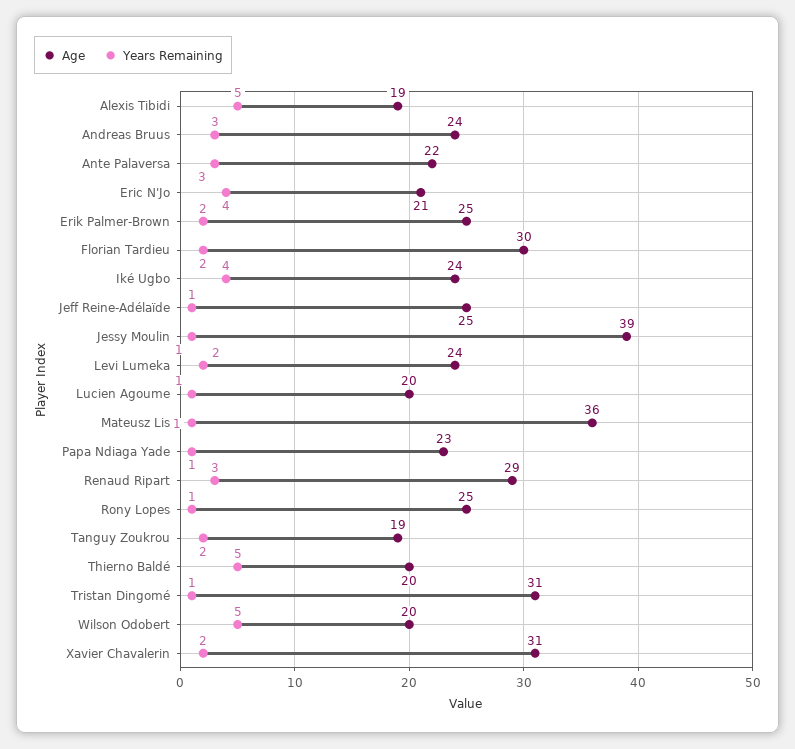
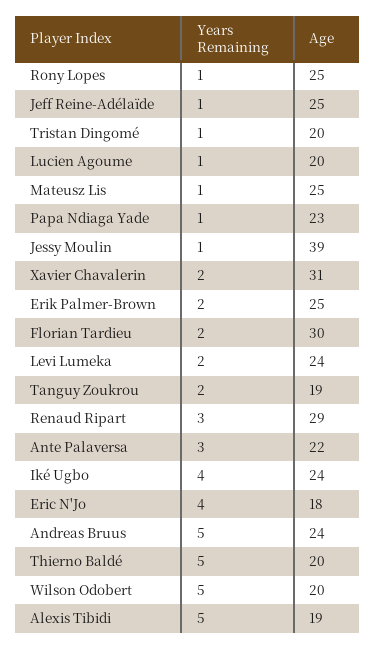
  {
    "Age": {
      "Alexis Tibidi": 19,
      "Andreas Bruus": 24,
      "Ante Palaversa": 22,
-     "Eric N'Jo": 21,
+     "Eric N'Jo": 18,
      "Erik Palmer-Brown": 25,
      "Florian Tardieu": 30,
      "Iké Ugbo": 24,
      "Jeff Reine-Adélaïde": 25,
      "Jessy Moulin": 39,
      "Levi Lumeka": 24,
      "Lucien Agoume": 20,
-     "Mateusz Lis": 36,
+     "Mateusz Lis": 25,
      "Papa Ndiaga Yade": 23,
      "Renaud Ripart": 29,
      "Rony Lopes": 25,
      "Tanguy Zoukrou": 19,
      "Thierno Baldé": 20,
-     "Tristan Dingomé": 31,
+     "Tristan Dingomé": 20,
      "Wilson Odobert": 20,
      "Xavier Chavalerin": 31
    },
    "Years Remaining": {
      "Alexis Tibidi": 5,
-     "Andreas Bruus": 3,
+     "Andreas Bruus": 5,
      "Ante Palaversa": 3,
      "Eric N'Jo": 4,
      "Erik Palmer-Brown": 2,
      "Florian Tardieu": 2,
      "Iké Ugbo": 4,
      "Jeff Reine-Adélaïde": 1,
      "Jessy Moulin": 1,
      "Levi Lumeka": 2,
      "Lucien Agoume": 1,
      "Mateusz Lis": 1,
      "Papa Ndiaga Yade": 1,
      "Renaud Ripart": 3,
      "Rony Lopes": 1,
      "Tanguy Zoukrou": 2,
      "Thierno Baldé": 5,
      "Tristan Dingomé": 1,
      "Wilson Odobert": 5,
      "Xavier Chavalerin": 2
    }
  }

